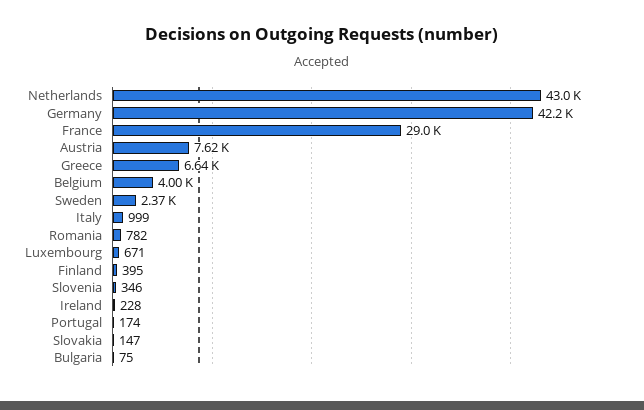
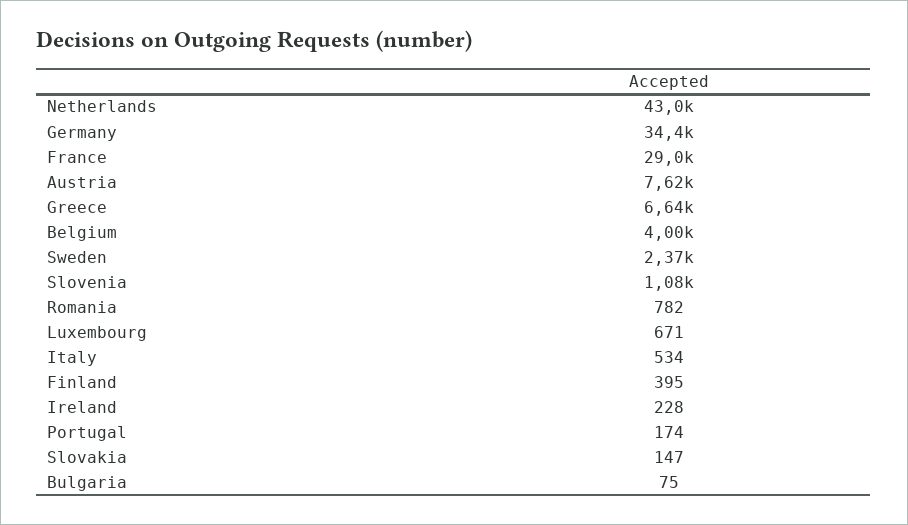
  {
    "Netherlands": 43000,
-   "Germany": 42200,
+   "Germany": 34400,
    "France": 29000,
    "Austria": 7620,
    "Greece": 6640,
    "Belgium": 4000,
    "Sweden": 2370,
-   "Italy": 999,
+   "Italy": 534,
    "Romania": 782,
    "Luxembourg": 671,
    "Finland": 395,
-   "Slovenia": 346,
+   "Slovenia": 1080,
    "Ireland": 228,
    "Portugal": 174,
    "Slovakia": 147,
    "Bulgaria": 75
  }

